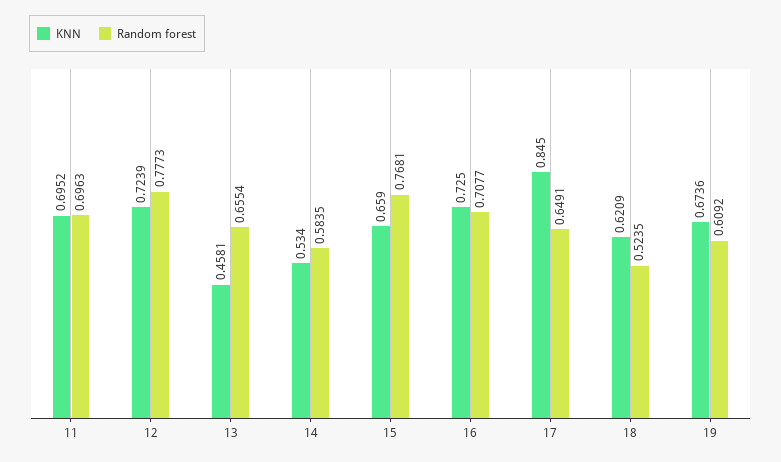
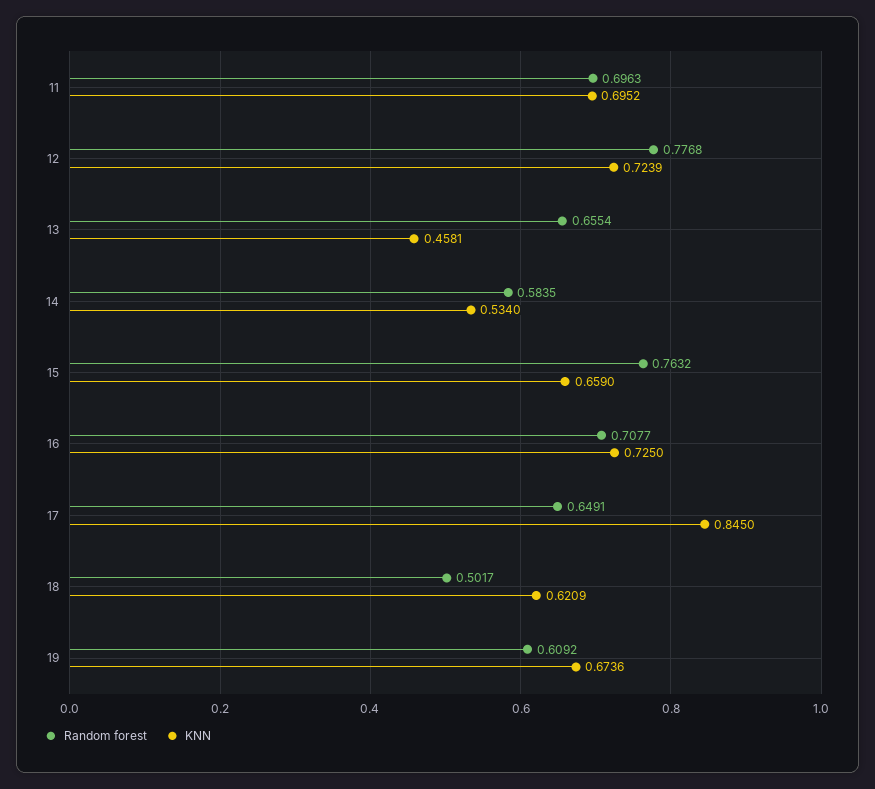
  {
    "KNN": {
      "11": 0.6952,
      "12": 0.7239,
      "13": 0.4581,
      "14": 0.534,
      "15": 0.659,
      "16": 0.725,
      "17": 0.845,
      "18": 0.6209,
      "19": 0.6736
    },
    "Random forest": {
      "11": 0.6963,
-     "12": 0.7773,
+     "12": 0.7768,
      "13": 0.6554,
      "14": 0.5835,
-     "15": 0.7681,
+     "15": 0.7632,
      "16": 0.7077,
      "17": 0.6491,
-     "18": 0.5235,
+     "18": 0.5017,
      "19": 0.6092
    }
  }

